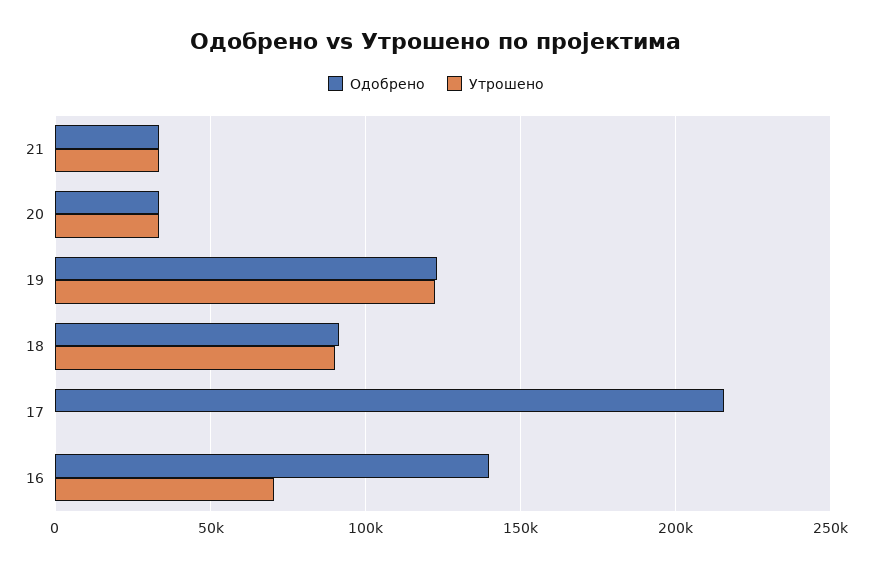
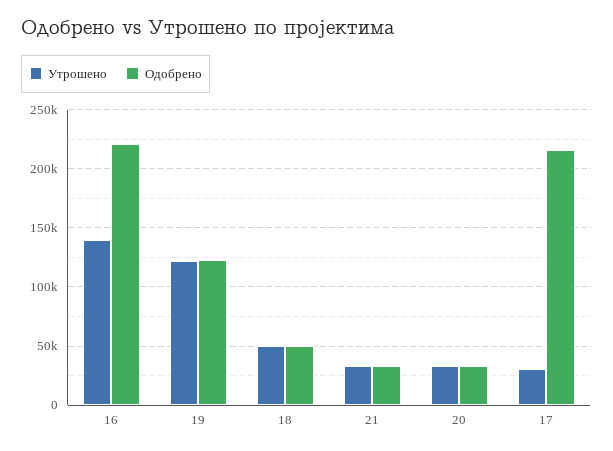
  {
    "Одобрено": {
      "21": 35000,
      "20": 35000,
      "19": 125000,
-     "18": 90000,
+     "18": 50000,
      "17": 215000,
-     "16": 140000
+     "16": 220000
    },
    "Утрошено": {
      "21": 35000,
      "20": 35000,
      "19": 120000,
-     "18": 90000,
+     "18": 50000,
-     "17": 0,
+     "17": 30000,
-     "16": 70000
+     "16": 140000
    }
  }

